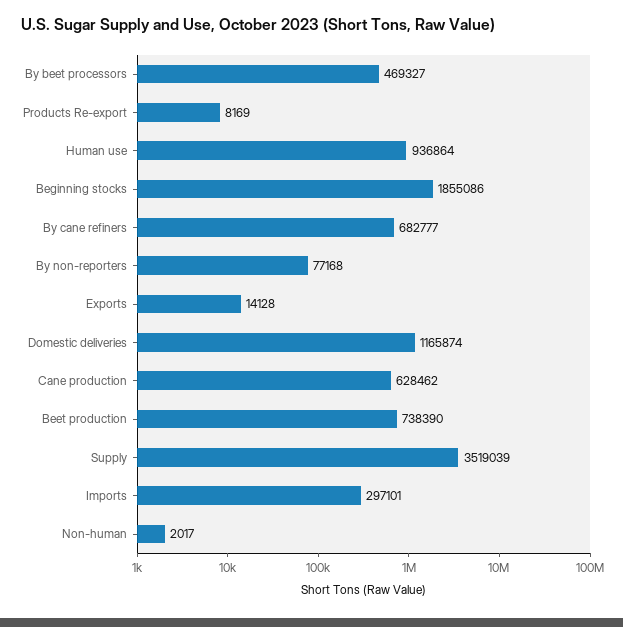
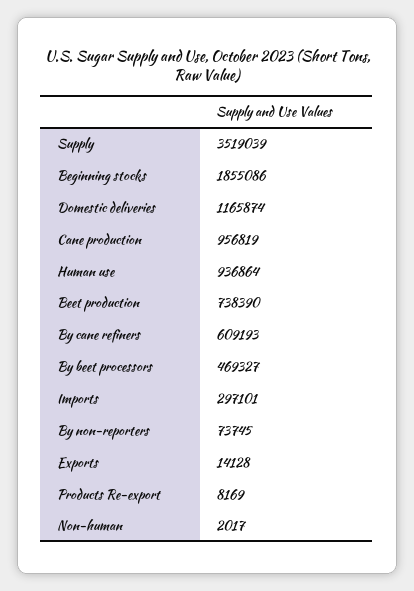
  {
    "By beet processors": 469327,
    "Products Re-export": 8169,
    "Human use": 936864,
    "Beginning stocks": 1855086,
-   "By cane refiners": 682777,
+   "By cane refiners": 609193,
-   "By non-reporters": 77168,
+   "By non-reporters": 73745,
    "Exports": 14128,
    "Domestic deliveries": 1165874,
-   "Cane production": 628462,
+   "Cane production": 956819,
    "Beet production": 738390,
    "Supply": 3519039,
    "Imports": 297101,
    "Non-human": 2017
  }

